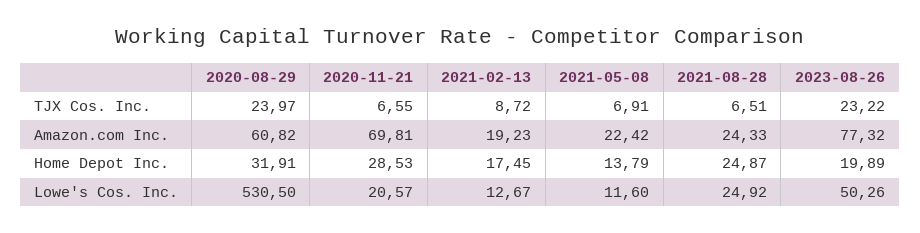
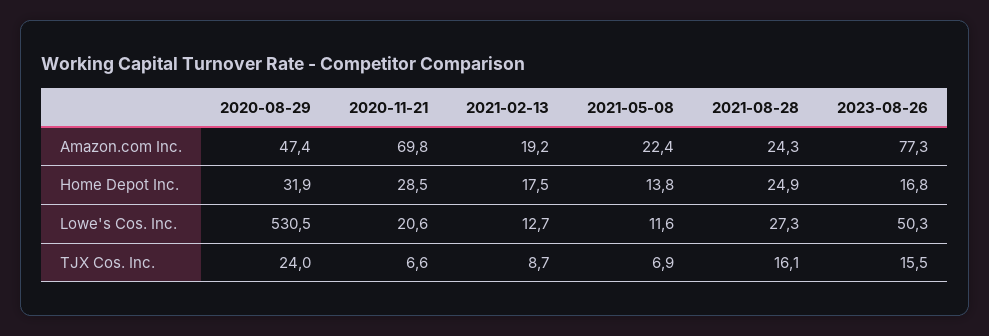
  {
    "2020-08-29": {
      "TJX Cos. Inc.": 23.97,
-     "Amazon.com Inc.": 60.82,
+     "Amazon.com Inc.": 47.4,
      "Home Depot Inc.": 31.91,
      "Lowe's Cos. Inc.": 530.5
    },
    "2020-11-21": {
      "TJX Cos. Inc.": 6.55,
      "Amazon.com Inc.": 69.81,
      "Home Depot Inc.": 28.53,
      "Lowe's Cos. Inc.": 20.57
    },
    "2021-02-13": {
      "TJX Cos. Inc.": 8.72,
      "Amazon.com Inc.": 19.23,
      "Home Depot Inc.": 17.45,
      "Lowe's Cos. Inc.": 12.67
    },
    "2021-05-08": {
      "TJX Cos. Inc.": 6.91,
      "Amazon.com Inc.": 22.42,
      "Home Depot Inc.": 13.79,
      "Lowe's Cos. Inc.": 11.6
    },
    "2021-08-28": {
-     "TJX Cos. Inc.": 6.51,
+     "TJX Cos. Inc.": 16.1,
      "Amazon.com Inc.": 24.33,
      "Home Depot Inc.": 24.87,
-     "Lowe's Cos. Inc.": 24.92
+     "Lowe's Cos. Inc.": 27.3
    },
    "2023-08-26": {
-     "TJX Cos. Inc.": 23.22,
+     "TJX Cos. Inc.": 15.5,
      "Amazon.com Inc.": 77.32,
-     "Home Depot Inc.": 19.89,
+     "Home Depot Inc.": 16.8,
      "Lowe's Cos. Inc.": 50.26
    }
  }

